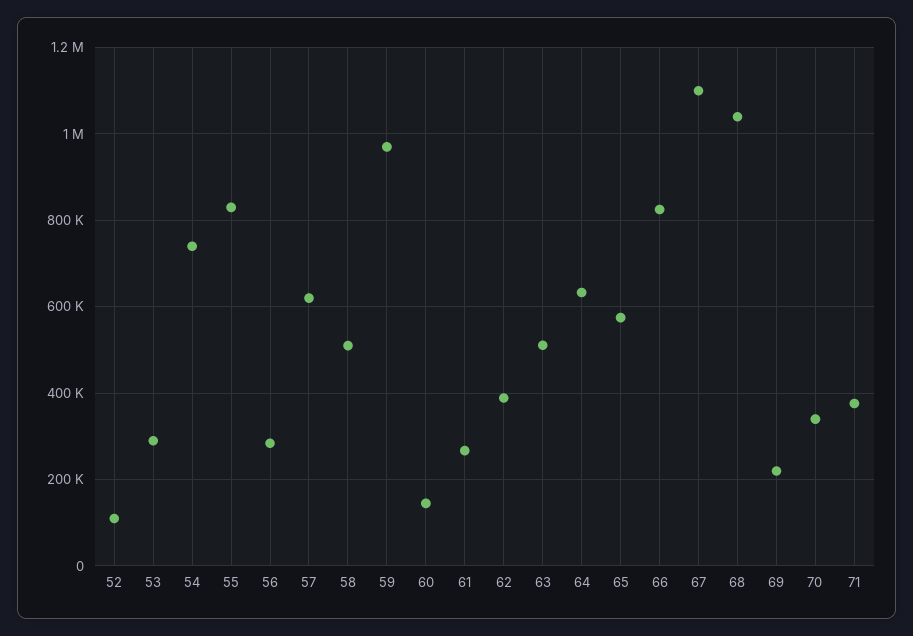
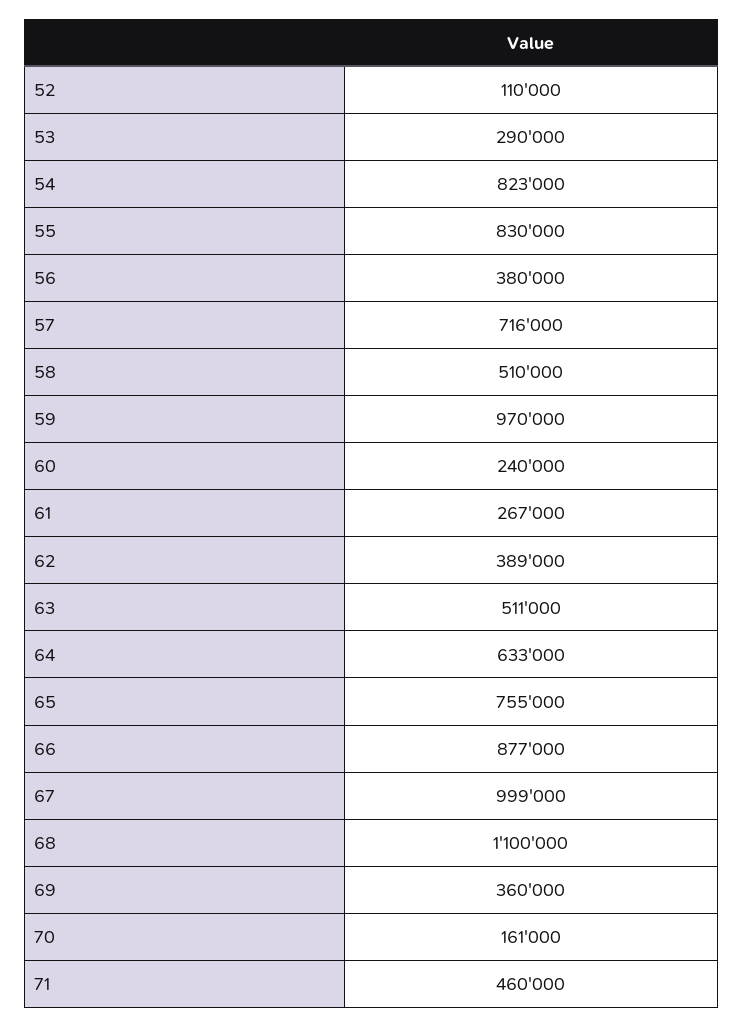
  {
    "52": 110000,
    "53": 290000,
-   "54": 740000,
+   "54": 823000,
    "55": 830000,
-   "56": 280000,
+   "56": 380000,
-   "57": 620000,
+   "57": 716000,
    "58": 510000,
    "59": 970000,
-   "60": 140000,
+   "60": 240000,
    "61": 267000,
    "62": 389000,
    "63": 511000,
    "64": 633000,
-   "65": 580000,
+   "65": 755000,
-   "66": 820000,
+   "66": 877000,
-   "67": 1100000,
+   "67": 999000,
-   "68": 1040000,
+   "68": 1100000,
-   "69": 220000,
+   "69": 360000,
-   "70": 340000,
+   "70": 161000,
-   "71": 380000
+   "71": 460000
  }

